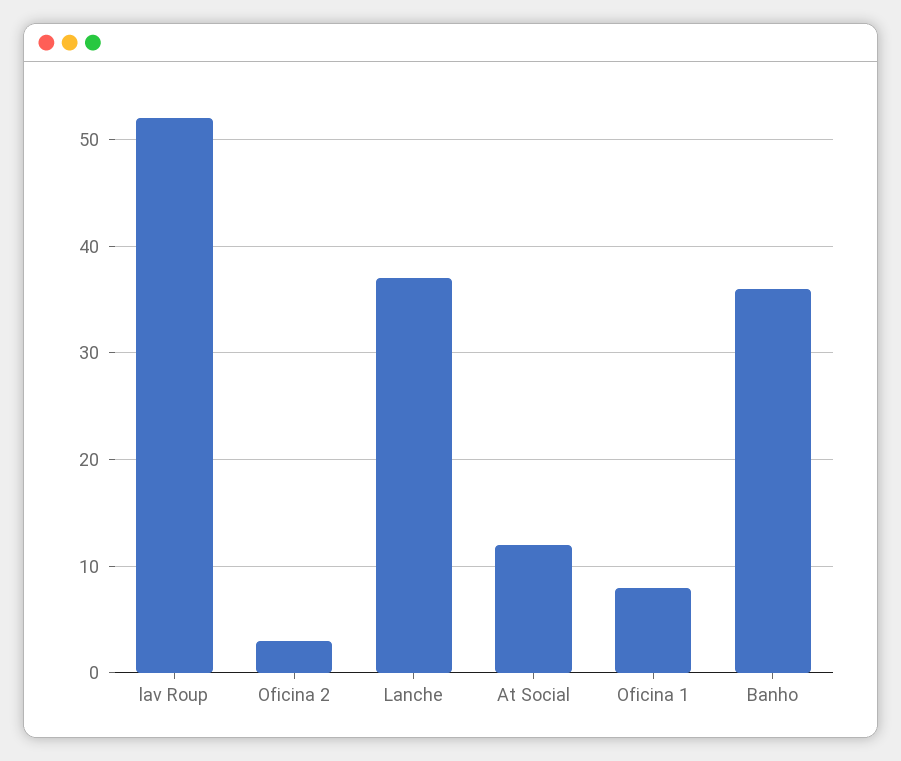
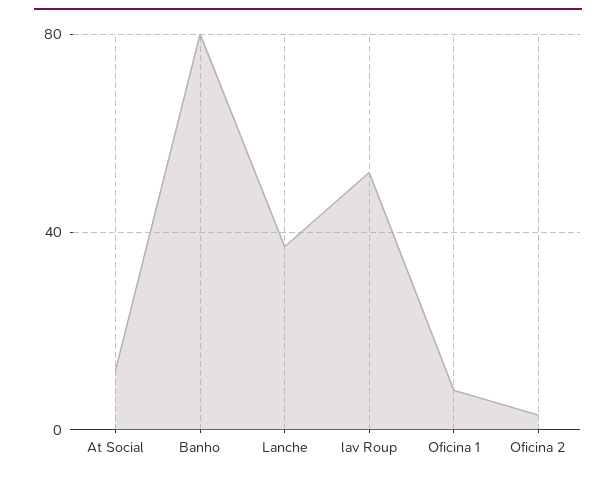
  {
    "lav Roup": 52,
    "Oficina 2": 3,
    "Lanche": 37,
    "At Social": 12,
    "Oficina 1": 8,
-   "Banho": 36
+   "Banho": 80
  }

